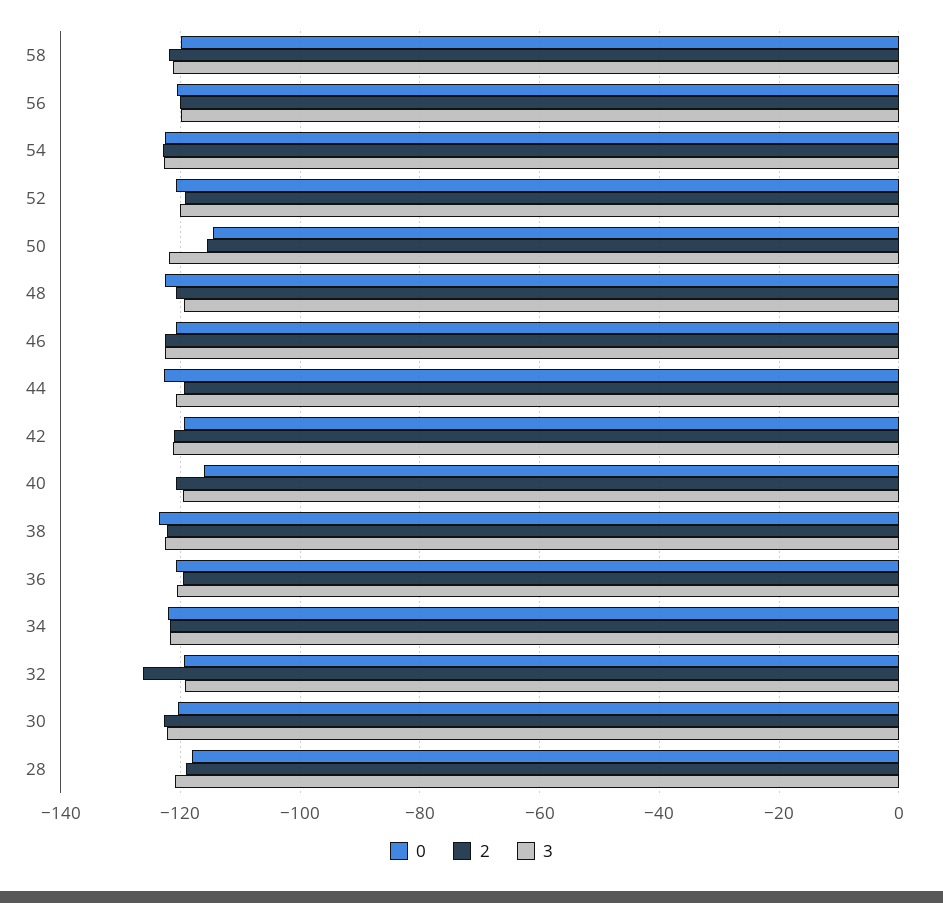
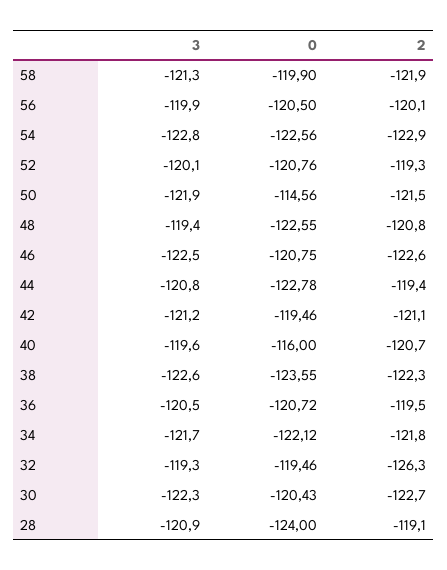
  {
    "0": {
      "58": -119.9,
      "56": -120.5,
      "54": -122.56,
      "52": -120.76,
      "50": -114.56,
      "48": -122.55,
      "46": -120.75,
      "44": -122.78,
      "42": -119.46,
      "40": -116,
      "38": -123.55,
      "36": -120.72,
      "34": -122.12,
      "32": -119.46,
      "30": -120.43,
-     "28": -118
+     "28": -124
    },
    "2": {
      "58": -121.9,
      "56": -120.1,
      "54": -122.9,
      "52": -119.3,
-     "50": -116,
+     "50": -121.5,
      "48": -120.8,
      "46": -122.6,
      "44": -119.4,
      "42": -121.1,
      "40": -120.7,
      "38": -122.3,
      "36": -119.5,
      "34": -121.8,
      "32": -126.3,
      "30": -122.7,
      "28": -119.1
    },
    "3": {
      "58": -121.3,
      "56": -119.9,
      "54": -122.8,
      "52": -120.1,
      "50": -121.9,
      "48": -119.4,
      "46": -122.5,
      "44": -120.8,
      "42": -121.2,
      "40": -119.6,
      "38": -122.6,
      "36": -120.5,
      "34": -121.7,
      "32": -119.3,
      "30": -122.3,
      "28": -120.9
    }
  }

